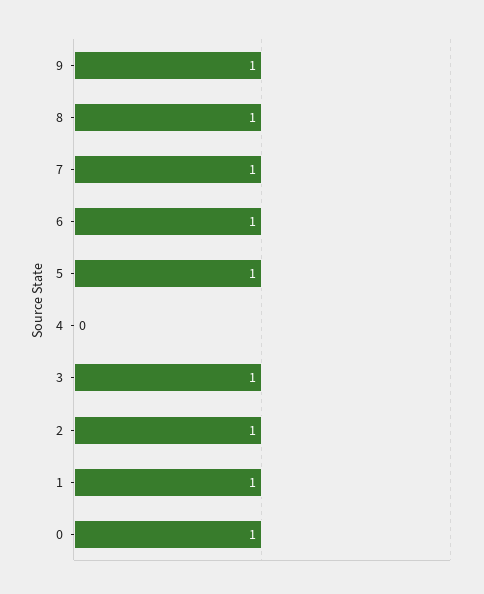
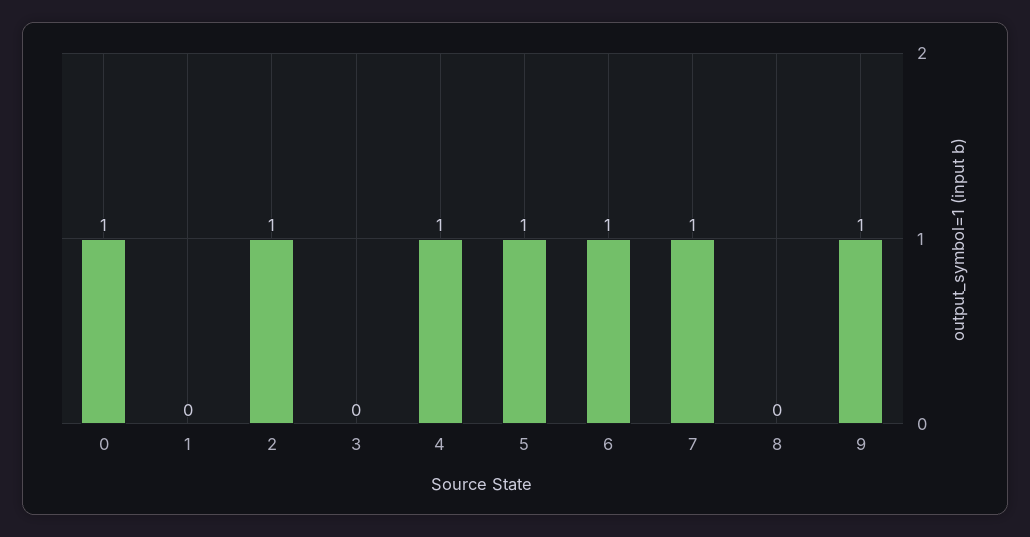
  {
    "9": 1,
-   "8": 1,
+   "8": 0,
    "7": 1,
    "6": 1,
    "5": 1,
-   "4": 0,
+   "4": 1,
-   "3": 1,
+   "3": 0,
    "2": 1,
-   "1": 1,
+   "1": 0,
    "0": 1
  }

